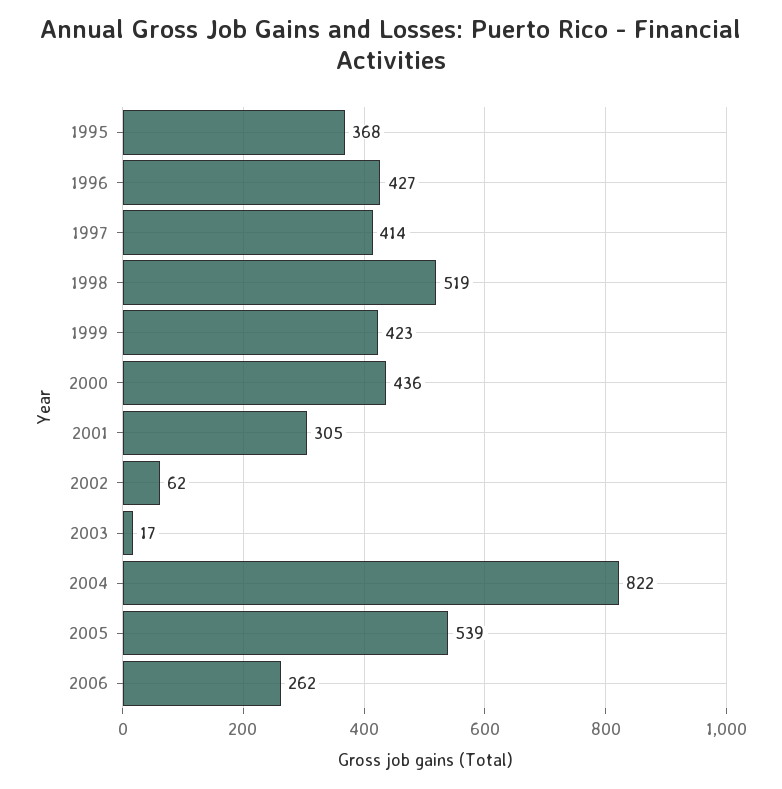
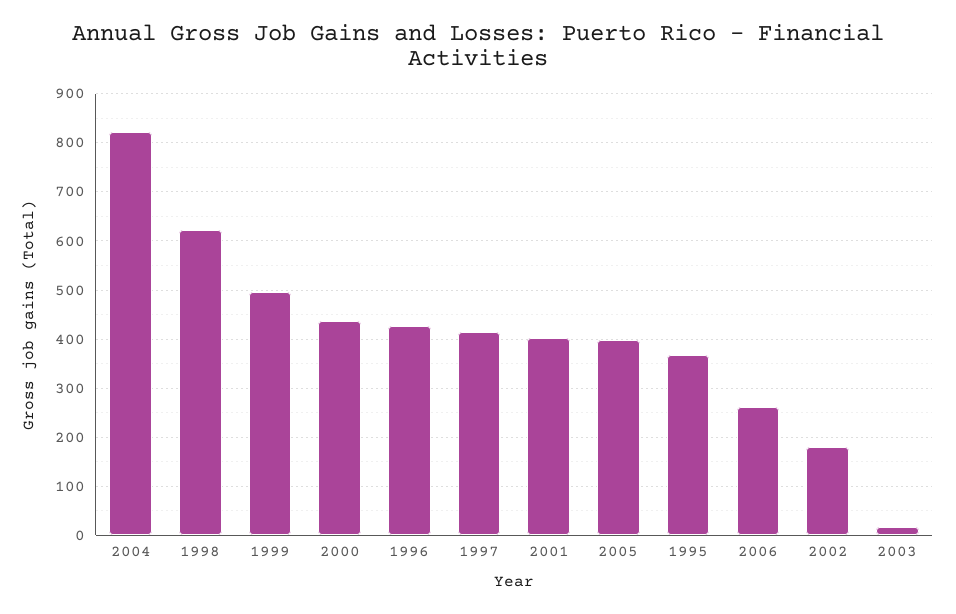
  {
    "1995": 368,
    "1996": 427,
    "1997": 414,
-   "1998": 519,
+   "1998": 620,
-   "1999": 423,
+   "1999": 500,
    "2000": 436,
-   "2001": 305,
+   "2001": 400,
-   "2002": 62,
+   "2002": 180,
    "2003": 17,
    "2004": 822,
-   "2005": 539,
+   "2005": 400,
    "2006": 262
  }

